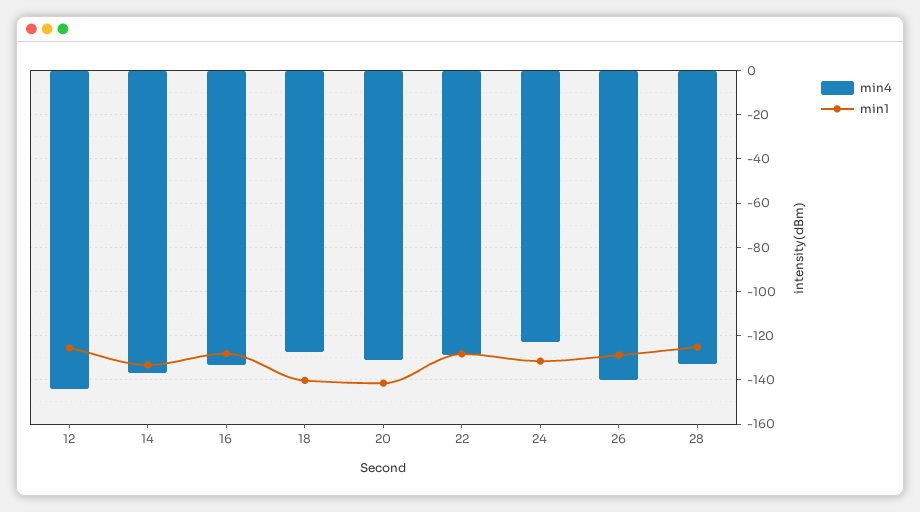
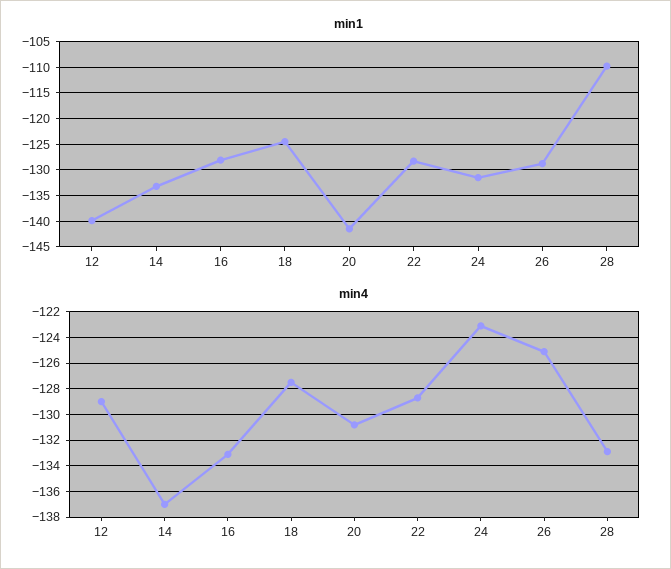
  {
    "min4": {
-     "12": -145,
+     "12": -129,
      "14": -137,
      "16": -133,
      "18": -127.5,
      "20": -131,
      "22": -128.5,
      "24": -123,
-     "26": -140,
+     "26": -125,
      "28": -133
    },
    "min1": {
-     "12": -125,
+     "12": -140,
      "14": -132.5,
      "16": -127.5,
-     "18": -140,
+     "18": -125,
      "20": -142.5,
      "22": -127.5,
      "24": -132.5,
      "26": -130,
-     "28": -125
+     "28": -110
    }
  }

